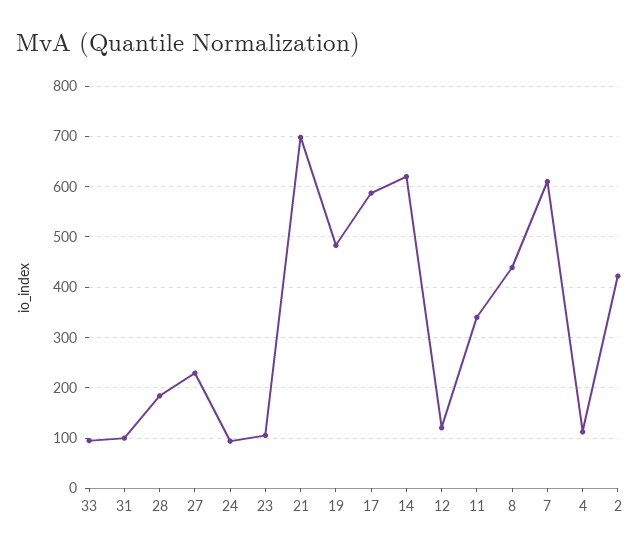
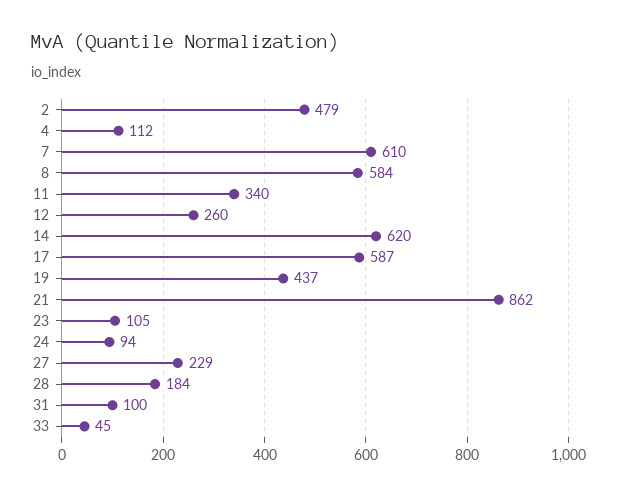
  {
-   "33": 100,
+   "33": 45,
    "31": 100,
    "28": 184,
    "27": 229,
    "24": 94,
    "23": 105,
-   "21": 700,
+   "21": 862,
-   "19": 480,
+   "19": 437,
    "17": 587,
    "14": 620,
-   "12": 120,
+   "12": 260,
    "11": 340,
-   "8": 440,
+   "8": 584,
    "7": 610,
    "4": 112,
-   "2": 420
+   "2": 479
  }

